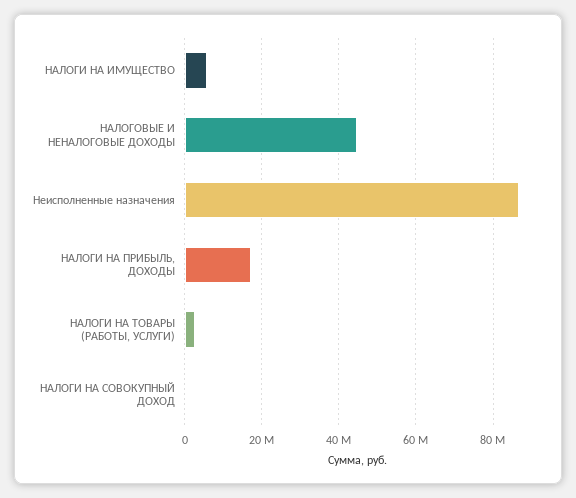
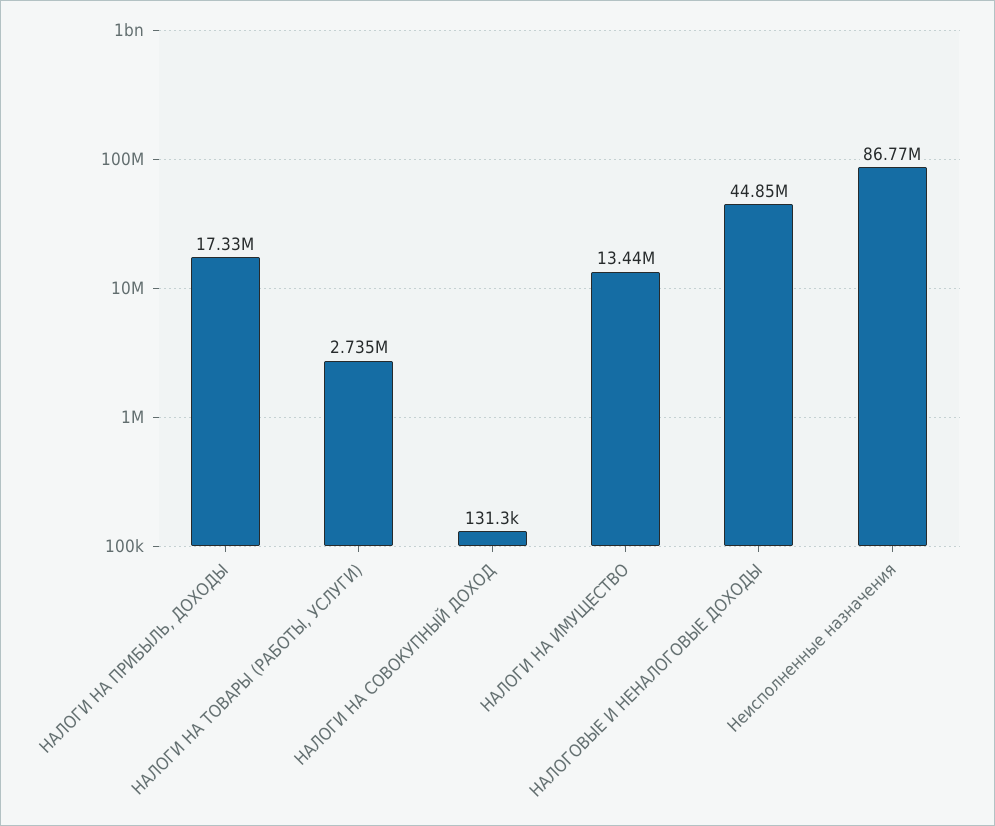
  {
-   "НАЛОГИ НА ИМУЩЕСТВО": 6000000,
+   "НАЛОГИ НА ИМУЩЕСТВО": 13440000,
    "НАЛОГОВЫЕ И НЕНАЛОГОВЫЕ ДОХОДЫ": 44850000,
    "Неисполненные назначения": 86770000,
    "НАЛОГИ НА ПРИБЫЛЬ, ДОХОДЫ": 17330000,
    "НАЛОГИ НА ТОВАРЫ (РАБОТЫ, УСЛУГИ)": 2735000,
    "НАЛОГИ НА СОВОКУПНЫЙ ДОХОД": 131300
  }

